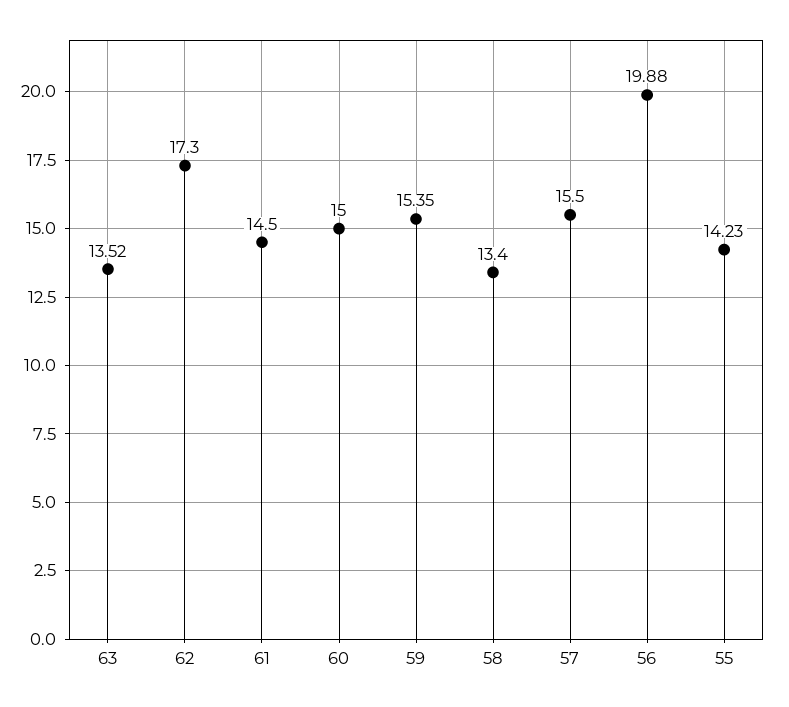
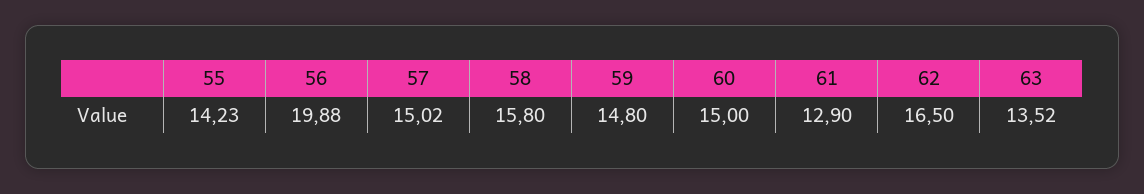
  {
    "63": 13.52,
-   "62": 17.3,
+   "62": 16.5,
-   "61": 14.5,
+   "61": 12.9,
    "60": 15,
-   "59": 15.35,
+   "59": 14.8,
-   "58": 13.4,
+   "58": 15.8,
-   "57": 15.5,
+   "57": 15.02,
    "56": 19.88,
    "55": 14.23
  }

